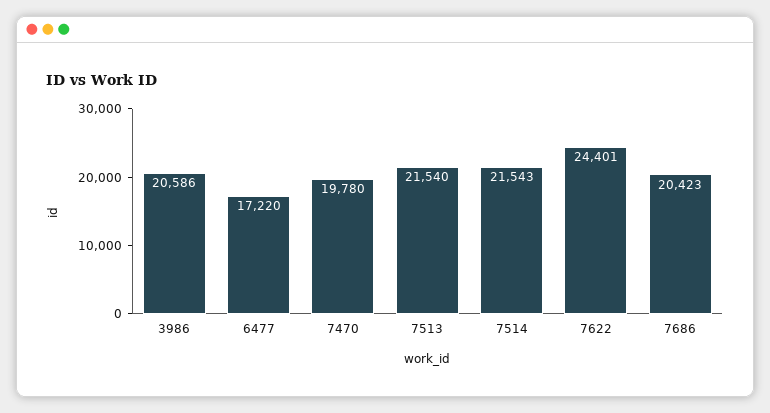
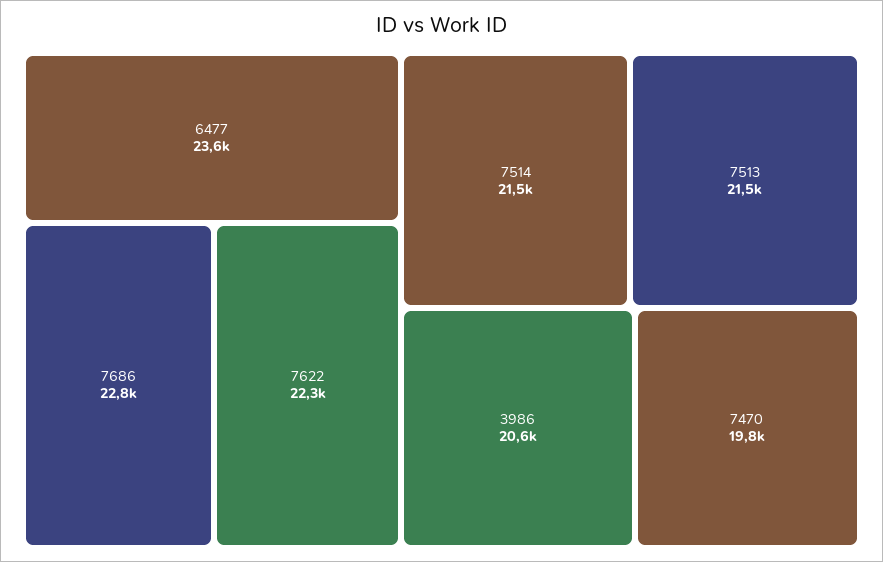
  {
    "3986": 20586,
-   "6477": 17220,
+   "6477": 23600,
    "7470": 19780,
    "7513": 21540,
    "7514": 21543,
-   "7622": 24401,
+   "7622": 22300,
-   "7686": 20423
+   "7686": 22800
  }

